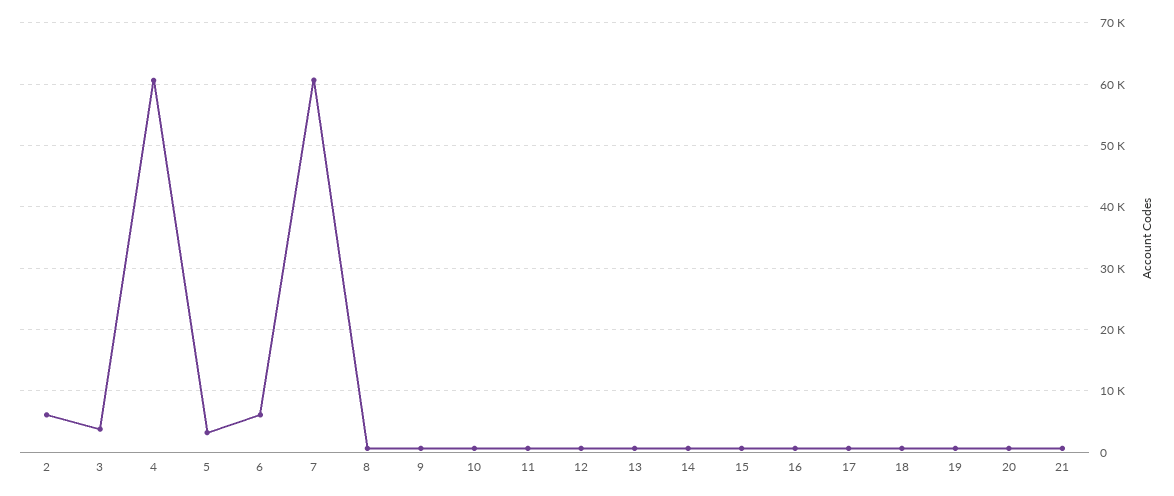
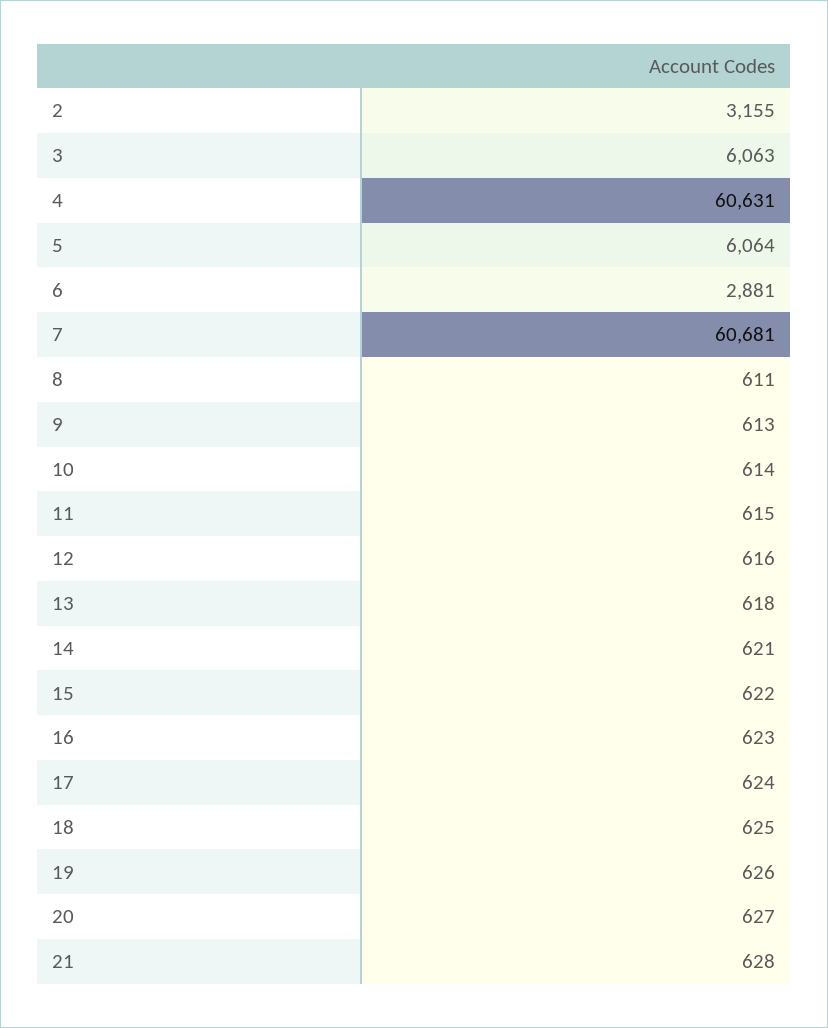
  {
-   "2": 6000,
+   "2": 3155,
-   "3": 4000,
+   "3": 6063,
    "4": 60631,
-   "5": 3000,
+   "5": 6064,
-   "6": 6000,
+   "6": 2881,
    "7": 60681,
    "8": 611,
    "9": 613,
    "10": 614,
    "11": 615,
    "12": 616,
    "13": 618,
    "14": 621,
    "15": 622,
    "16": 623,
    "17": 624,
    "18": 625,
    "19": 626,
    "20": 627,
    "21": 628
  }

